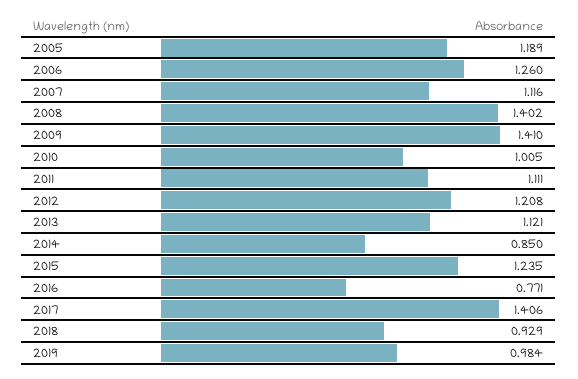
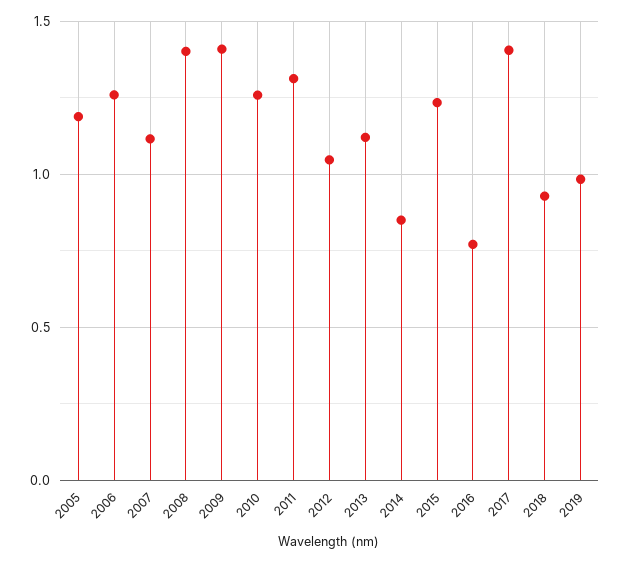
  {
    "2005": 1.189,
    "2006": 1.26,
    "2007": 1.116,
    "2008": 1.402,
    "2009": 1.41,
-   "2010": 1.005,
+   "2010": 1.25,
-   "2011": 1.111,
+   "2011": 1.3,
-   "2012": 1.208,
+   "2012": 1.05,
    "2013": 1.121,
    "2014": 0.85,
    "2015": 1.235,
    "2016": 0.771,
    "2017": 1.406,
    "2018": 0.929,
    "2019": 0.984
  }

